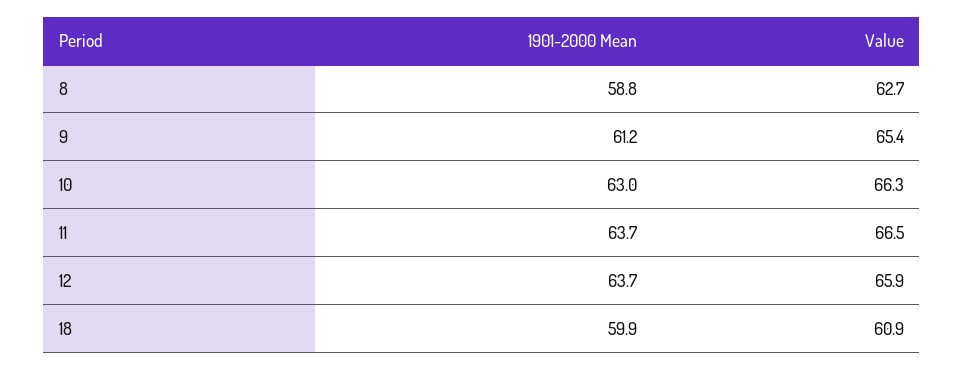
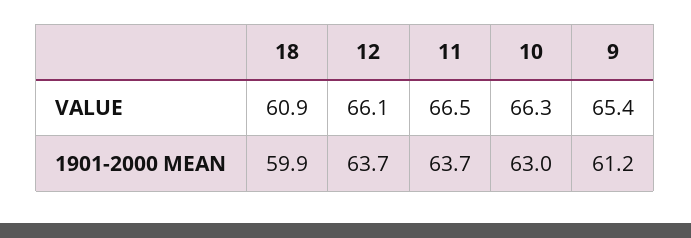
  {
    "1901-2000 Mean": {
-     "8": 58.8,
      "9": 61.2,
      "10": 63,
      "11": 63.7,
      "12": 63.7,
      "18": 59.9
    },
    "Value": {
-     "8": 62.7,
      "9": 65.4,
      "10": 66.3,
      "11": 66.5,
-     "12": 65.9,
+     "12": 66.1,
      "18": 60.9
    }
  }

